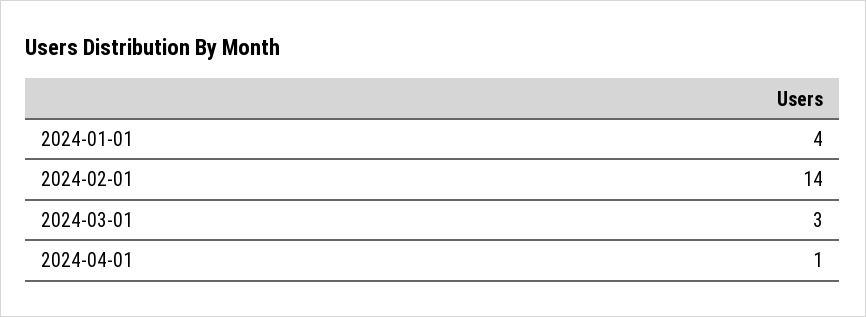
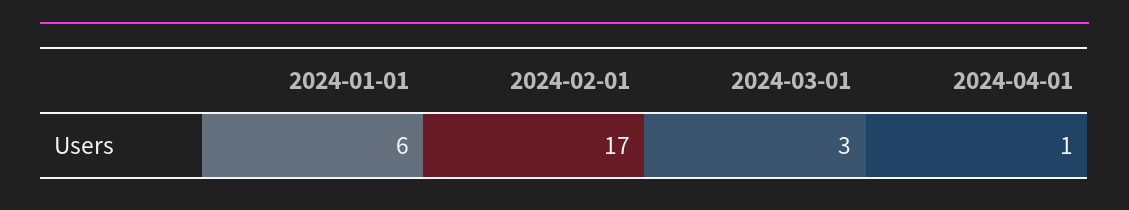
  {
-   "2024-01-01": 4,
+   "2024-01-01": 6,
-   "2024-02-01": 14,
+   "2024-02-01": 17,
    "2024-03-01": 3,
    "2024-04-01": 1
  }

